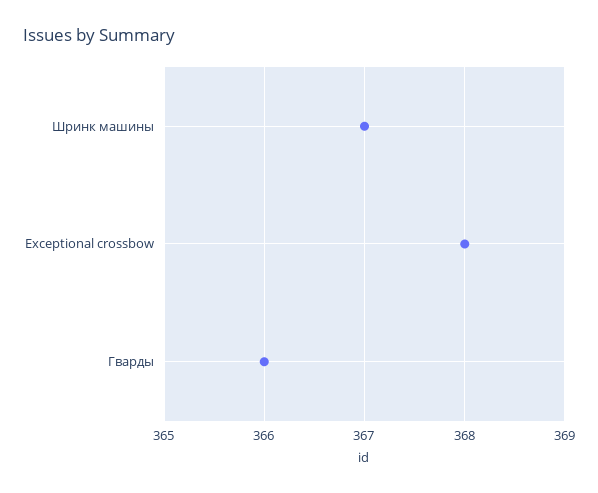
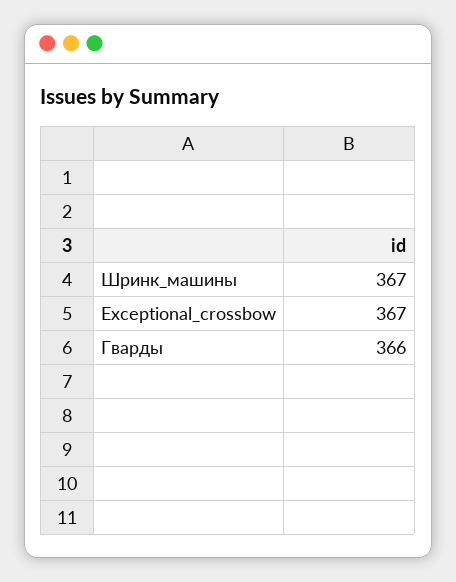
  {
    "Шринк машины": 367,
-   "Exceptional crossbow": 368,
+   "Exceptional crossbow": 367,
    "Гварды": 366
  }

